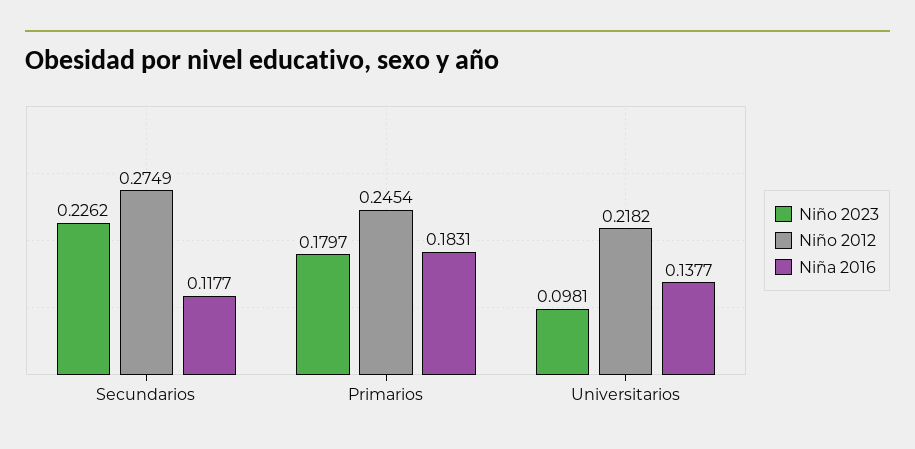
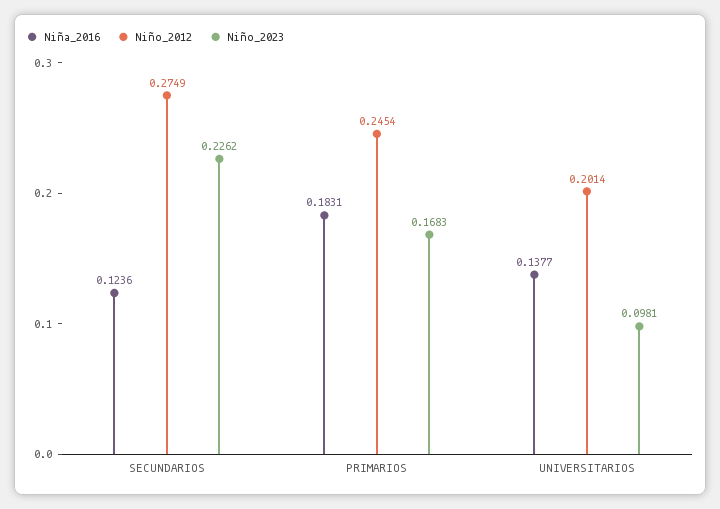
  {
    "Niño 2023": {
      "Secundarios": 0.2262,
-     "Primarios": 0.1797,
+     "Primarios": 0.1683,
      "Universitarios": 0.0981
    },
    "Niño 2012": {
      "Secundarios": 0.2749,
      "Primarios": 0.2454,
-     "Universitarios": 0.2182
+     "Universitarios": 0.2014
    },
    "Niña 2016": {
-     "Secundarios": 0.1177,
+     "Secundarios": 0.1236,
      "Primarios": 0.1831,
      "Universitarios": 0.1377
    }
  }

